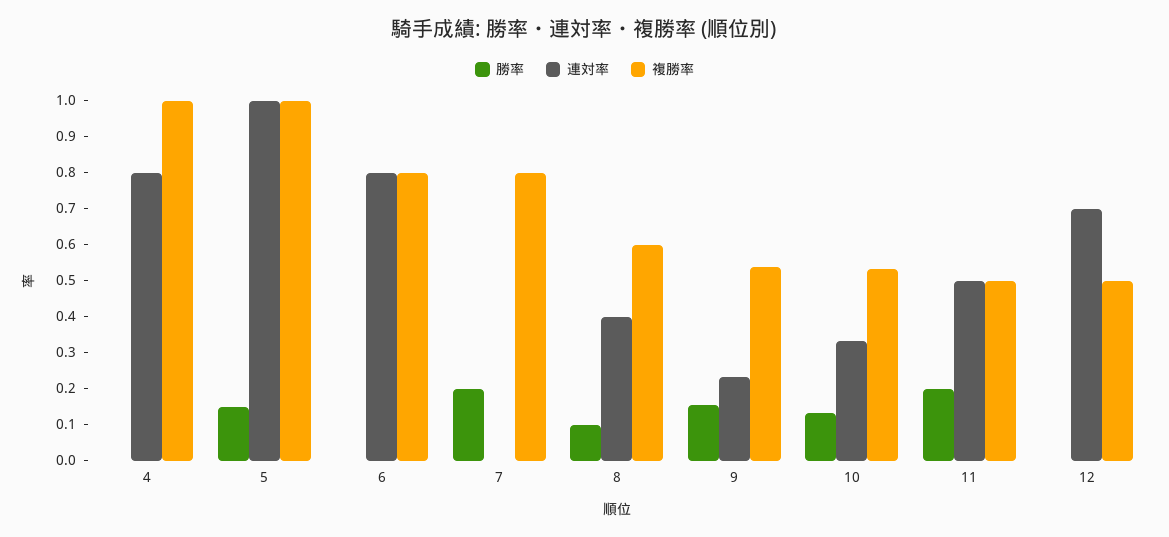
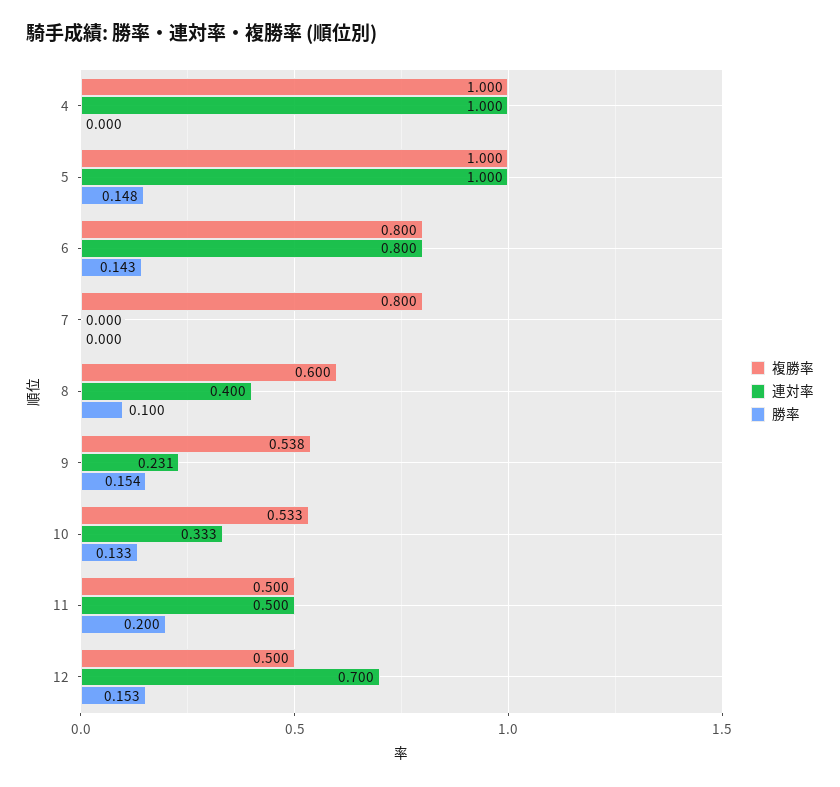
  {
    "勝率": {
      "4": 0,
      "5": 0.148,
-     "6": 0,
+     "6": 0.143,
-     "7": 0.2,
+     "7": 0,
      "8": 0.1,
      "9": 0.154,
      "10": 0.133,
      "11": 0.2,
-     "12": 0
+     "12": 0.153
    },
    "連対率": {
-     "4": 0.8,
+     "4": 1,
      "5": 1,
      "6": 0.8,
      "7": 0,
      "8": 0.4,
      "9": 0.231,
      "10": 0.333,
      "11": 0.5,
      "12": 0.7
    },
    "複勝率": {
      "4": 1,
      "5": 1,
      "6": 0.8,
      "7": 0.8,
      "8": 0.6,
      "9": 0.538,
      "10": 0.533,
      "11": 0.5,
      "12": 0.5
    }
  }

